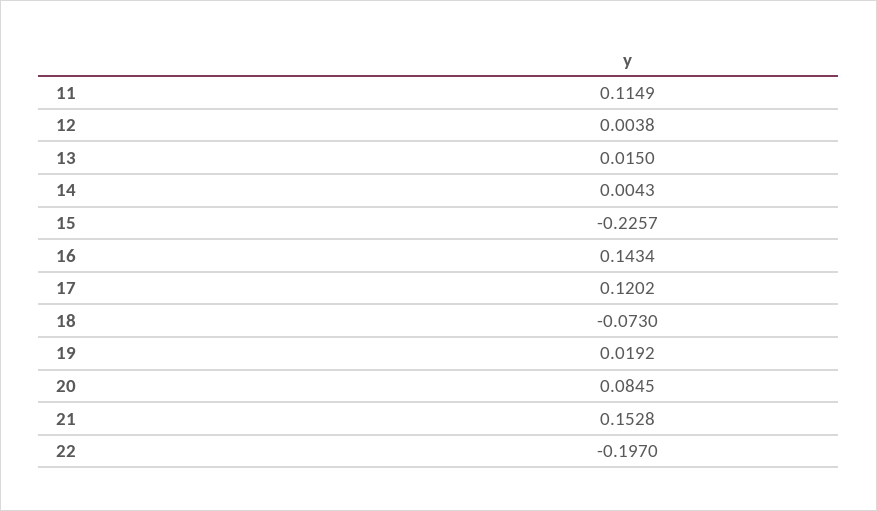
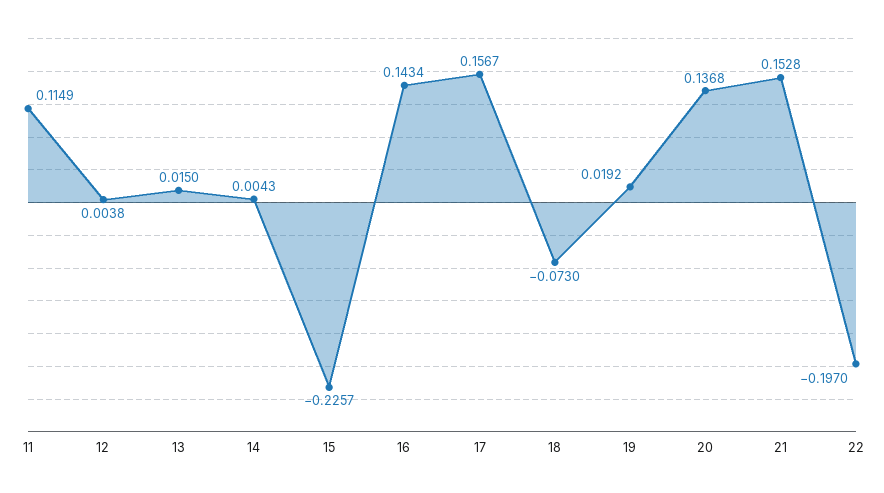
  {
    "11": 0.1149,
    "12": 0.0038,
    "13": 0.015,
    "14": 0.0043,
    "15": -0.2257,
    "16": 0.1434,
-   "17": 0.1202,
+   "17": 0.1567,
    "18": -0.073,
    "19": 0.0192,
-   "20": 0.0845,
+   "20": 0.1368,
    "21": 0.1528,
    "22": -0.197
  }

